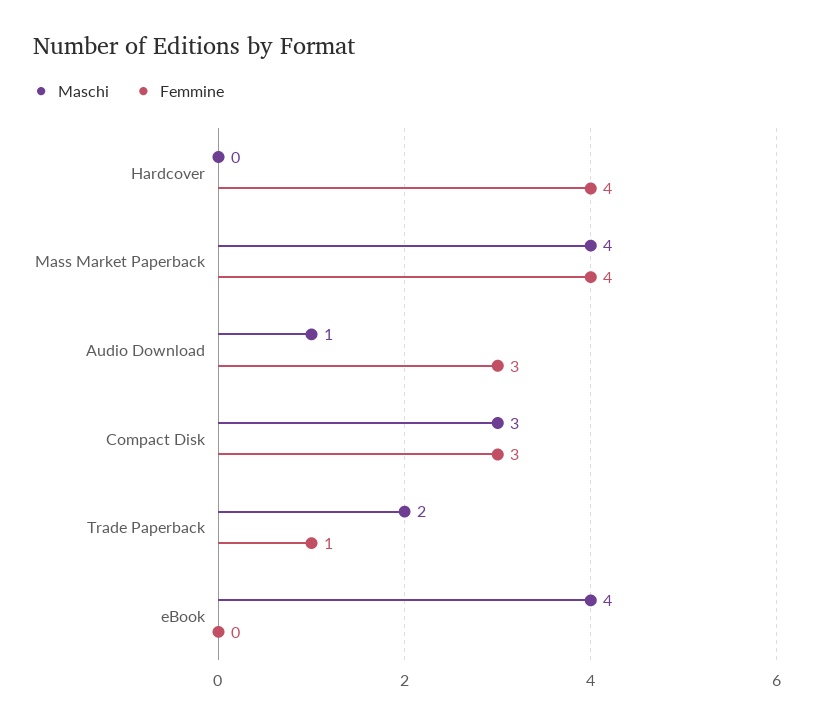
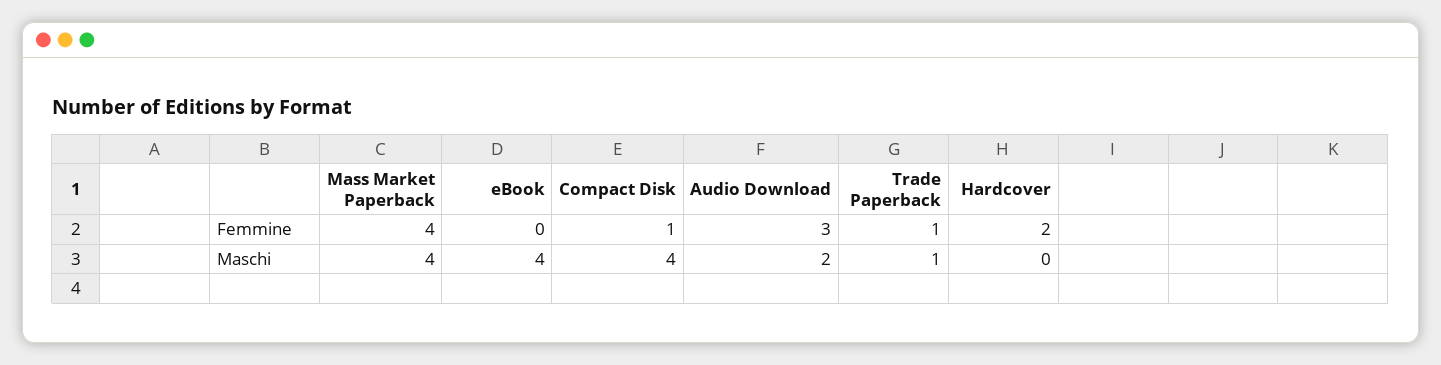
  {
    "Maschi": {
      "Hardcover": 0,
      "Mass Market Paperback": 4,
-     "Audio Download": 1,
+     "Audio Download": 2,
-     "Compact Disk": 3,
+     "Compact Disk": 4,
-     "Trade Paperback": 2,
+     "Trade Paperback": 1,
      "eBook": 4
    },
    "Femmine": {
-     "Hardcover": 4,
+     "Hardcover": 2,
      "Mass Market Paperback": 4,
      "Audio Download": 3,
-     "Compact Disk": 3,
+     "Compact Disk": 1,
      "Trade Paperback": 1,
      "eBook": 0
    }
  }

